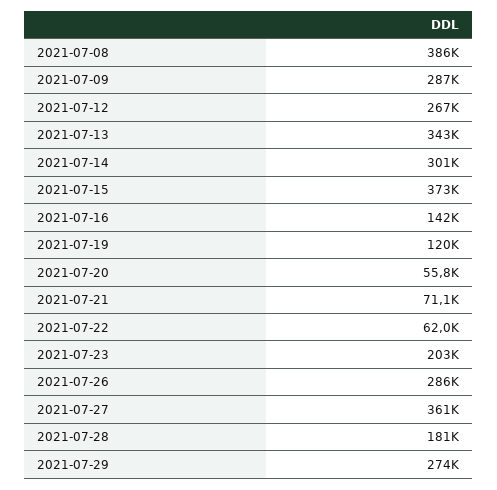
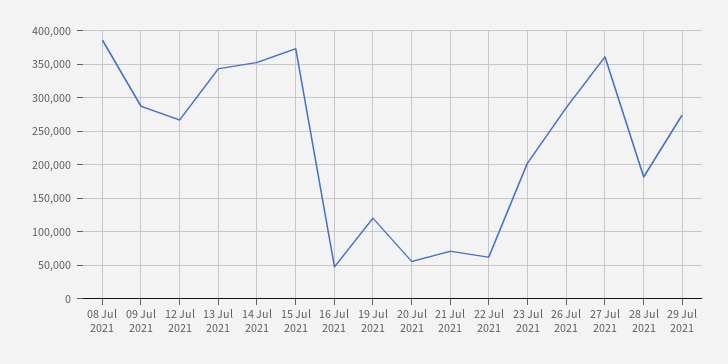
  {
    "2021-07-08": 386000,
    "2021-07-09": 287000,
    "2021-07-12": 267000,
    "2021-07-13": 343000,
-   "2021-07-14": 301000,
+   "2021-07-14": 350000,
    "2021-07-15": 373000,
-   "2021-07-16": 142000,
+   "2021-07-16": 50000,
    "2021-07-19": 120000,
    "2021-07-20": 55800,
    "2021-07-21": 71100,
    "2021-07-22": 62000,
    "2021-07-23": 203000,
    "2021-07-26": 286000,
    "2021-07-27": 361000,
    "2021-07-28": 181000,
    "2021-07-29": 274000
  }

